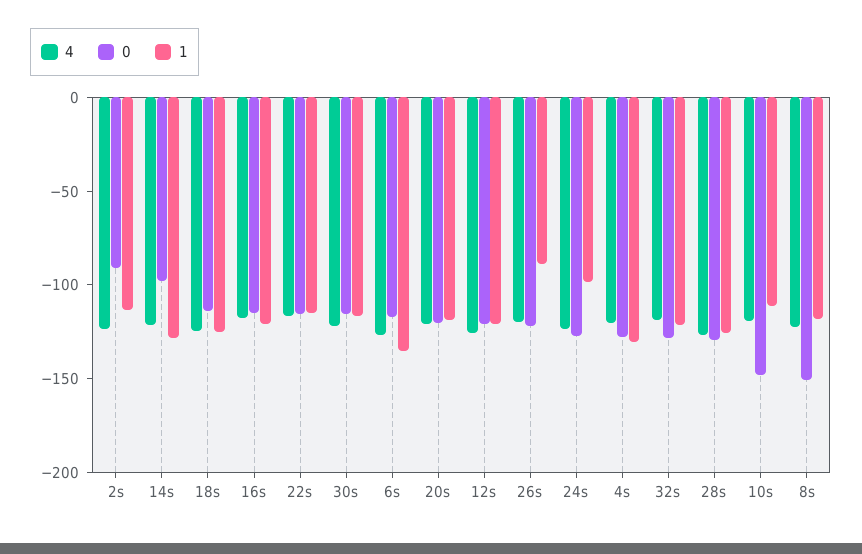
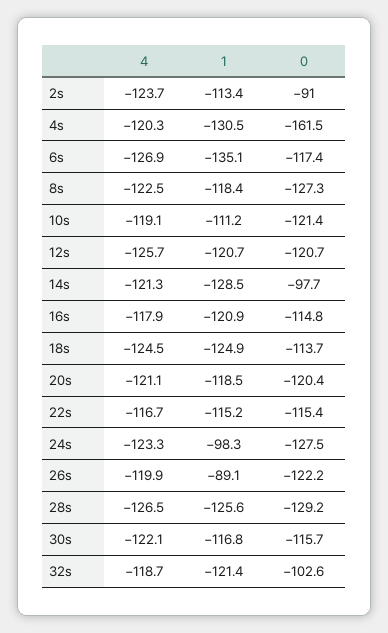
  {
    "4": {
      "2s": -123.7,
      "14s": -121.3,
      "18s": -124.5,
      "16s": -117.9,
      "22s": -116.7,
      "30s": -122.1,
      "6s": -126.9,
      "20s": -121.1,
      "12s": -125.7,
      "26s": -119.9,
      "24s": -123.3,
      "4s": -120.3,
      "32s": -118.7,
      "28s": -126.5,
      "10s": -119.1,
      "8s": -122.5
    },
    "0": {
      "2s": -91,
      "14s": -97.7,
      "18s": -113.7,
      "16s": -114.8,
      "22s": -115.4,
      "30s": -115.7,
      "6s": -117.4,
      "20s": -120.4,
      "12s": -120.7,
      "26s": -122.2,
      "24s": -127.5,
-     "4s": -130,
+     "4s": -161.5,
-     "32s": -130,
+     "32s": -102.6,
      "28s": -129.2,
-     "10s": -150,
+     "10s": -121.4,
-     "8s": -150
+     "8s": -127.3
    },
    "1": {
      "2s": -113.4,
      "14s": -128.5,
      "18s": -124.9,
      "16s": -120.9,
      "22s": -115.2,
      "30s": -116.8,
      "6s": -135.1,
      "20s": -118.5,
      "12s": -120.7,
      "26s": -89.1,
      "24s": -98.3,
      "4s": -130.5,
      "32s": -121.4,
      "28s": -125.6,
      "10s": -111.2,
      "8s": -118.4
    }
  }

